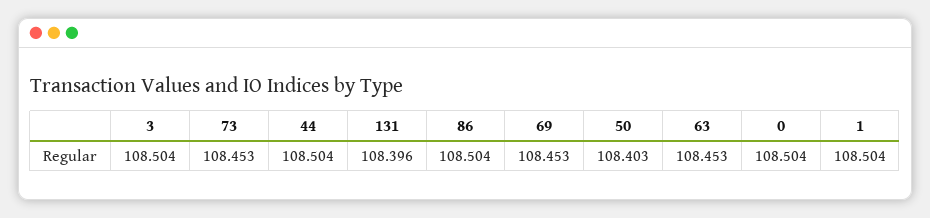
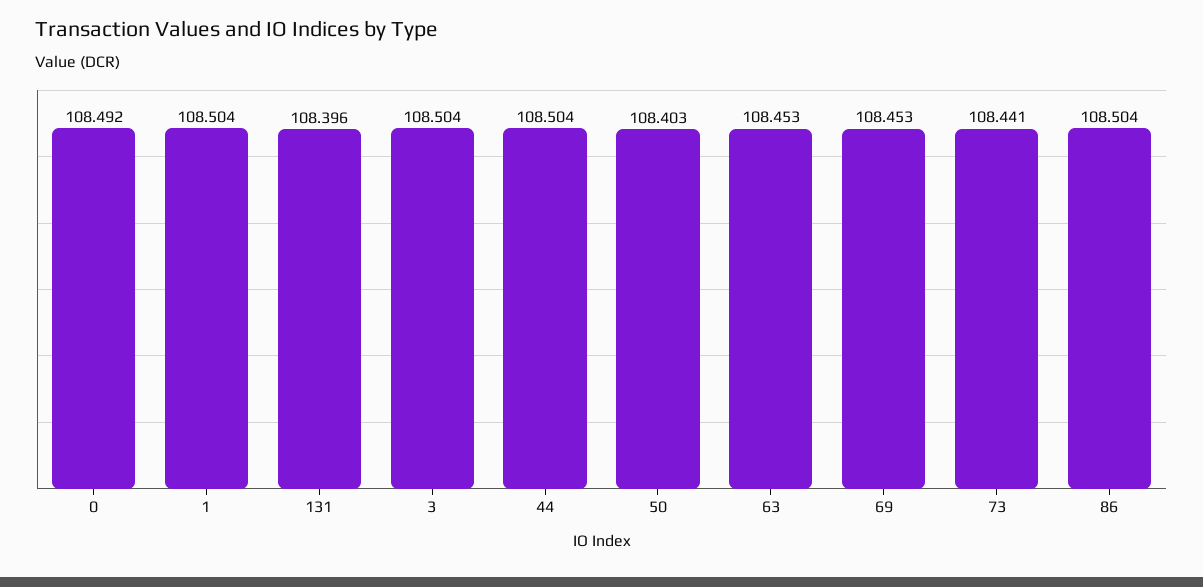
  {
    "3": 108.504,
-   "73": 108.453,
+   "73": 108.441,
    "44": 108.504,
    "131": 108.396,
    "86": 108.504,
    "69": 108.453,
    "50": 108.403,
    "63": 108.453,
-   "0": 108.504,
+   "0": 108.492,
    "1": 108.504
  }

